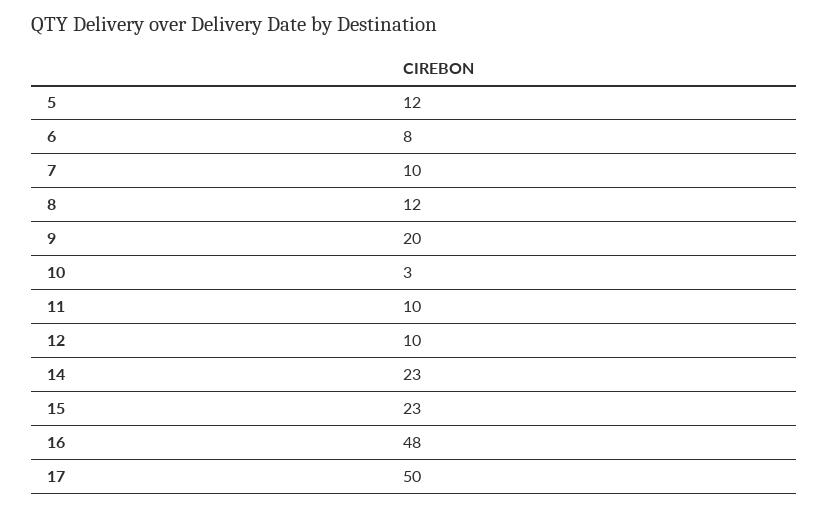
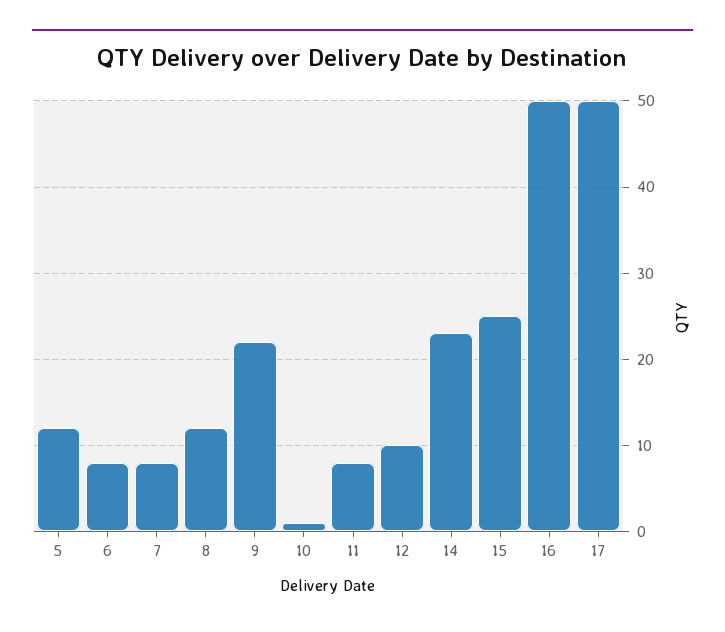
  {
    "5": 12,
    "6": 8,
-   "7": 10,
+   "7": 8,
    "8": 12,
-   "9": 20,
+   "9": 22,
-   "10": 3,
+   "10": 1,
-   "11": 10,
+   "11": 8,
    "12": 10,
    "14": 23,
-   "15": 23,
+   "15": 25,
-   "16": 48,
+   "16": 50,
    "17": 50
  }

